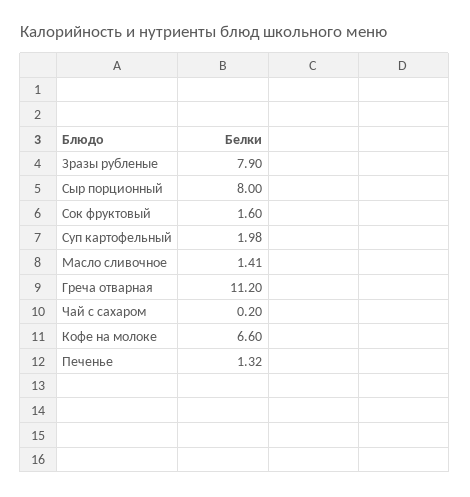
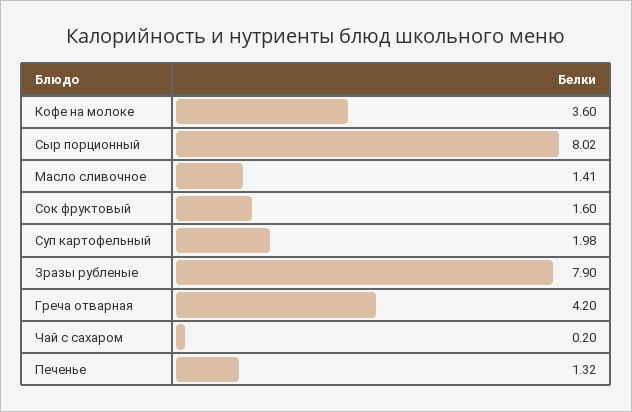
  {
    "Зразы рубленые": 7.9,
-   "Сыр порционный": 8,
+   "Сыр порционный": 8.02,
    "Сок фруктовый": 1.6,
    "Суп картофельный": 1.98,
    "Масло сливочное": 1.41,
-   "Греча отварная": 11.2,
+   "Греча отварная": 4.2,
    "Чай с сахаром": 0.2,
-   "Кофе на молоке": 6.6,
+   "Кофе на молоке": 3.6,
    "Печенье": 1.32
  }

